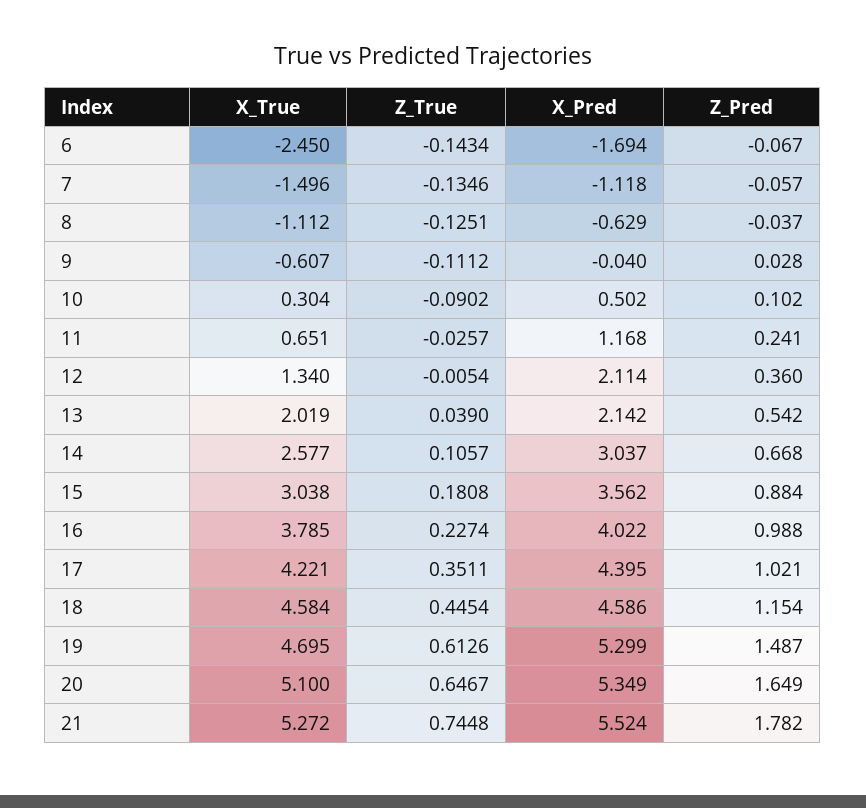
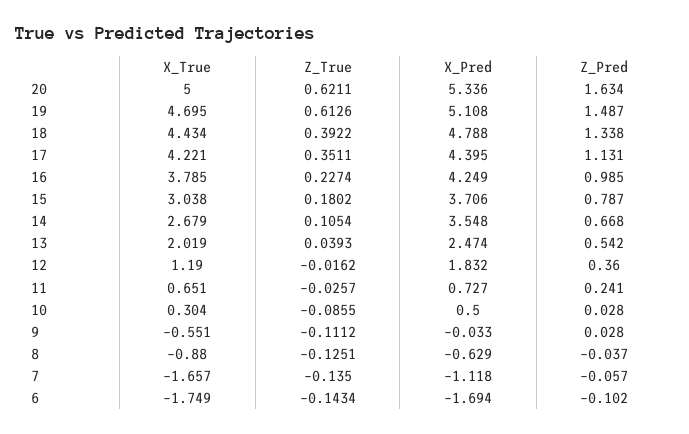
  {
    "X_True": {
-     "6": -2.45,
+     "6": -1.749,
-     "7": -1.496,
+     "7": -1.657,
-     "8": -1.112,
+     "8": -0.88,
-     "9": -0.607,
+     "9": -0.551,
      "10": 0.304,
      "11": 0.651,
-     "12": 1.34,
+     "12": 1.19,
      "13": 2.019,
-     "14": 2.577,
+     "14": 2.679,
      "15": 3.038,
      "16": 3.785,
      "17": 4.221,
-     "18": 4.584,
+     "18": 4.434,
      "19": 4.695,
-     "20": 5.1,
+     "20": 5
-     "21": 5.272
    },
    "Z_True": {
      "6": -0.1434,
-     "7": -0.1346,
+     "7": -0.135,
      "8": -0.1251,
      "9": -0.1112,
-     "10": -0.0902,
+     "10": -0.0855,
      "11": -0.0257,
-     "12": -0.0054,
+     "12": -0.0162,
-     "13": 0.039,
+     "13": 0.0393,
-     "14": 0.1057,
+     "14": 0.1054,
-     "15": 0.1808,
+     "15": 0.1802,
      "16": 0.2274,
      "17": 0.3511,
-     "18": 0.4454,
+     "18": 0.3922,
      "19": 0.6126,
-     "20": 0.6467,
+     "20": 0.6211
-     "21": 0.7448
    },
    "X_Pred": {
      "6": -1.694,
      "7": -1.118,
      "8": -0.629,
-     "9": -0.04,
+     "9": -0.033,
-     "10": 0.502,
+     "10": 0.5,
-     "11": 1.168,
+     "11": 0.727,
-     "12": 2.114,
+     "12": 1.832,
-     "13": 2.142,
+     "13": 2.474,
-     "14": 3.037,
+     "14": 3.548,
-     "15": 3.562,
+     "15": 3.706,
-     "16": 4.022,
+     "16": 4.249,
      "17": 4.395,
-     "18": 4.586,
+     "18": 4.788,
-     "19": 5.299,
+     "19": 5.108,
-     "20": 5.349,
+     "20": 5.336
-     "21": 5.524
    },
    "Z_Pred": {
-     "6": -0.067,
+     "6": -0.102,
      "7": -0.057,
      "8": -0.037,
      "9": 0.028,
-     "10": 0.102,
+     "10": 0.028,
      "11": 0.241,
      "12": 0.36,
      "13": 0.542,
      "14": 0.668,
-     "15": 0.884,
+     "15": 0.787,
-     "16": 0.988,
+     "16": 0.985,
-     "17": 1.021,
+     "17": 1.131,
-     "18": 1.154,
+     "18": 1.338,
      "19": 1.487,
-     "20": 1.649,
+     "20": 1.634
-     "21": 1.782
    }
  }

